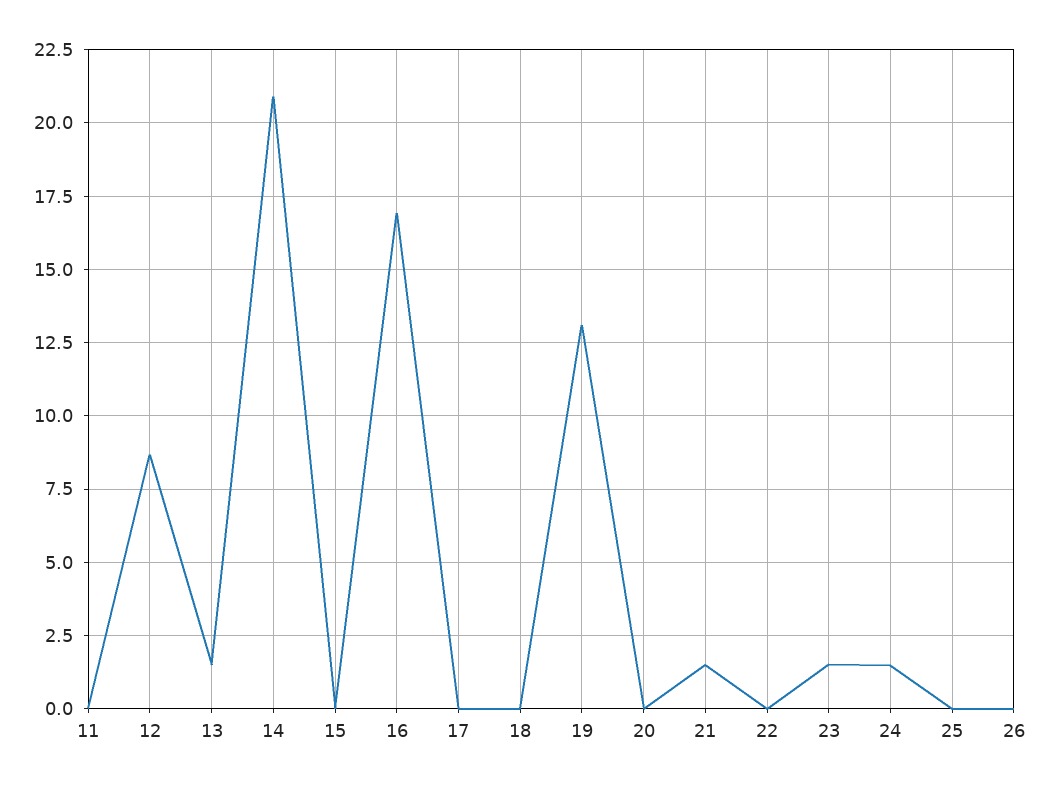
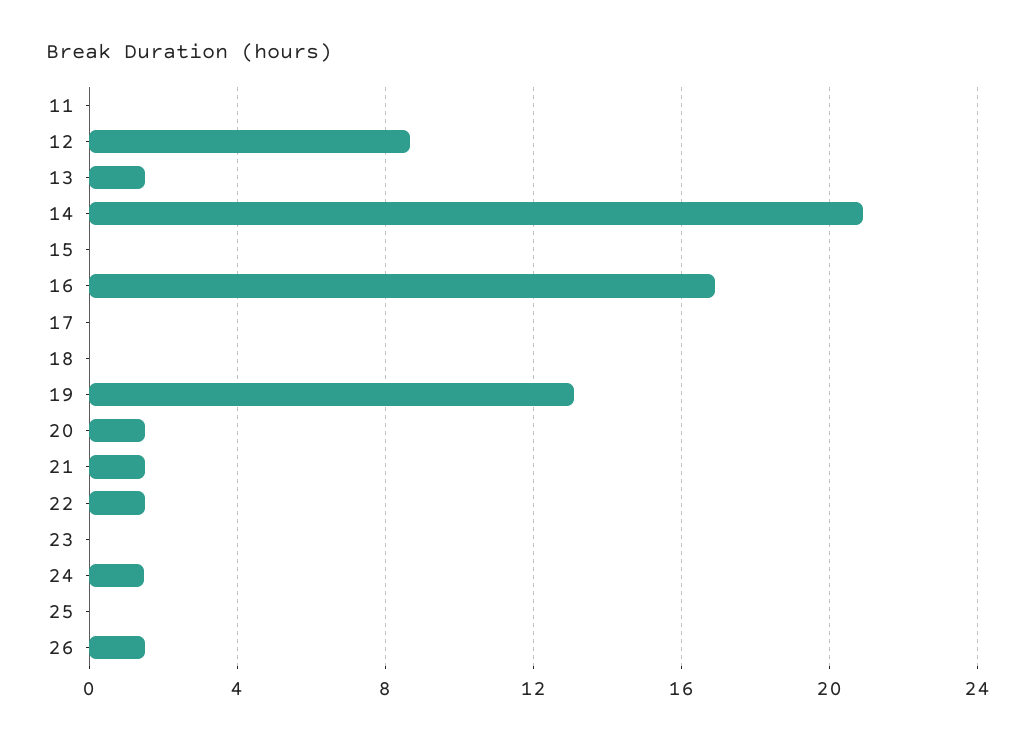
  {
    "11": 0,
    "12": 8.75,
    "13": 1.5,
    "14": 21,
    "15": 0,
    "16": 17,
    "17": 0,
    "18": 0,
    "19": 13,
-   "20": 0,
+   "20": 1.5,
    "21": 1.5,
-   "22": 0,
+   "22": 1.5,
-   "23": 1.5,
+   "23": 0,
    "24": 1.5,
    "25": 0,
-   "26": 0
+   "26": 1.5
  }

